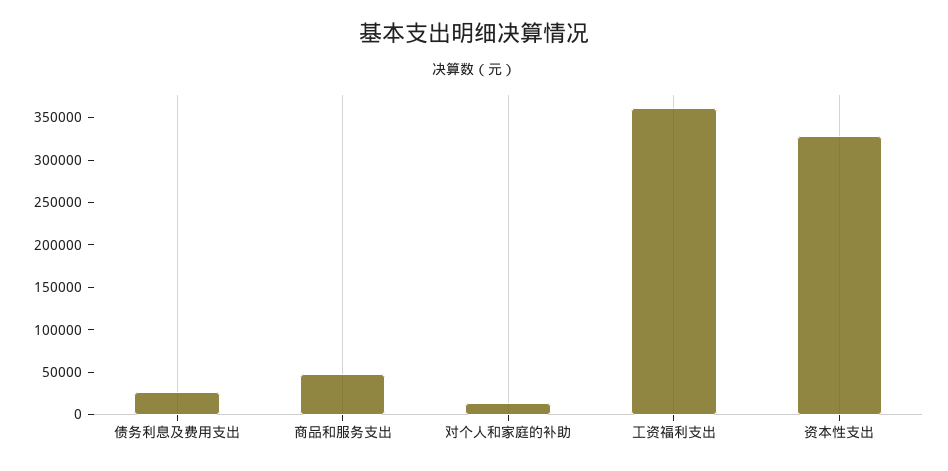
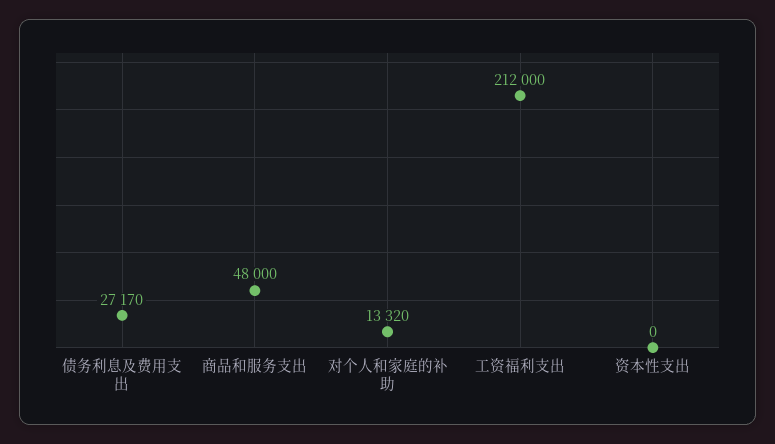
  {
    "债务利息及费用支出": 27170,
    "商品和服务支出": 48000,
    "对个人和家庭的补助": 13320,
-   "工资福利支出": 360000,
+   "工资福利支出": 212000,
-   "资本性支出": 330000
+   "资本性支出": 0
  }

